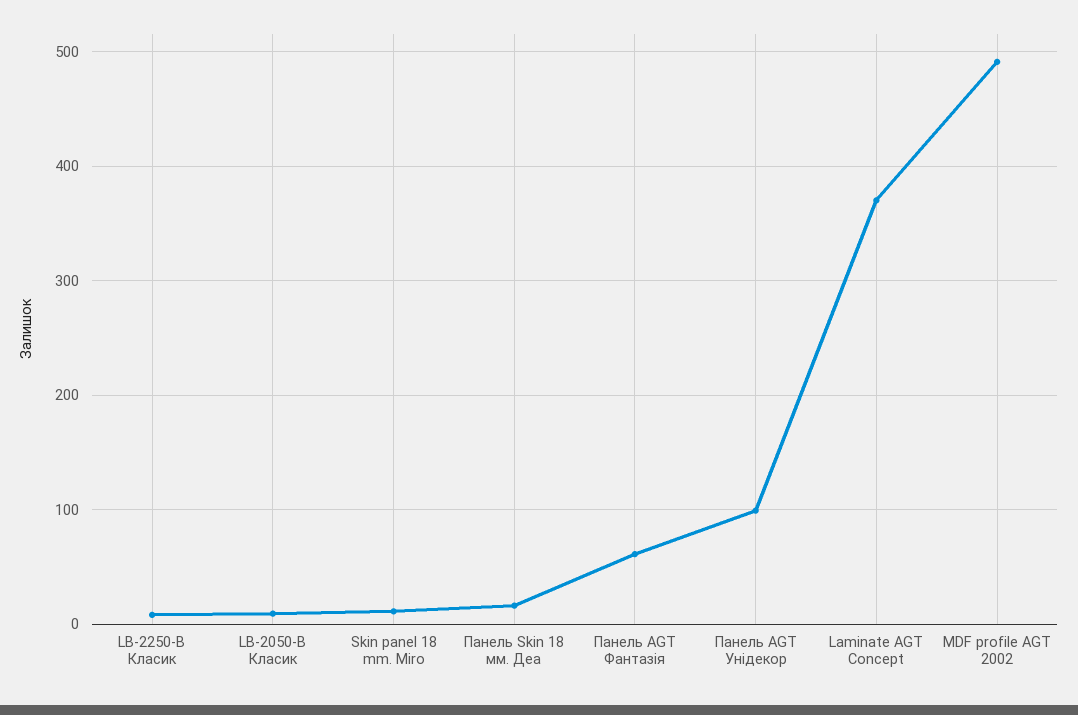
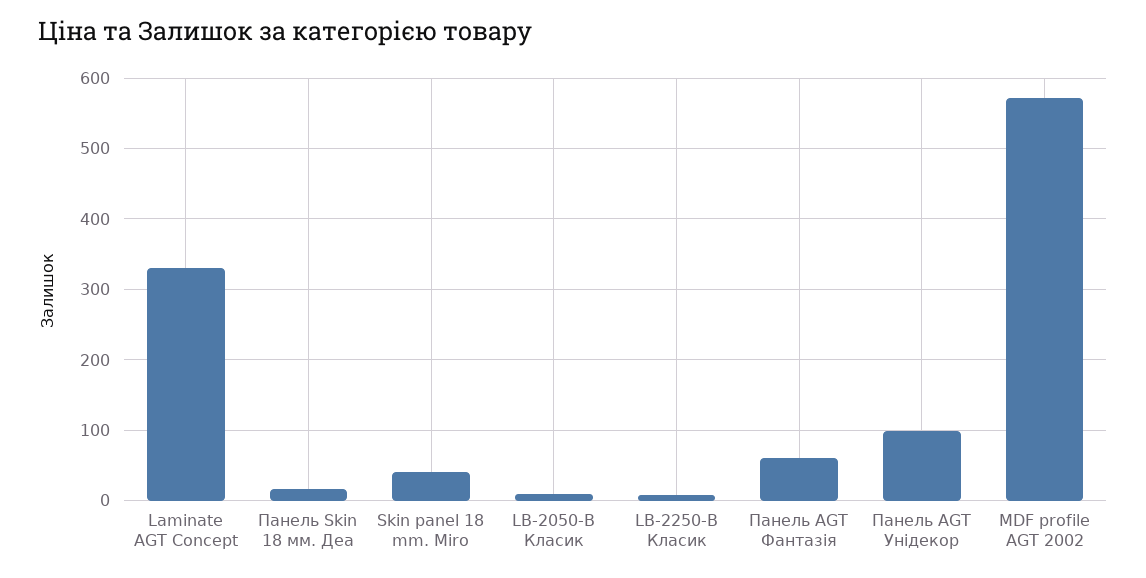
  {
    "LB-2250-В Класик": 10,
    "LB-2050-В Класик": 10,
-   "Skin panel 18 mm. Miro": 10,
+   "Skin panel 18 mm. Miro": 40,
    "Панель Skin 18 мм. Деа": 20,
    "Панель AGT Фантазія": 60,
    "Панель AGT Унідекор": 100,
-   "Laminate AGT Concept": 370,
+   "Laminate AGT Concept": 330,
-   "MDF profile AGT 2002": 490
+   "MDF profile AGT 2002": 570
  }

